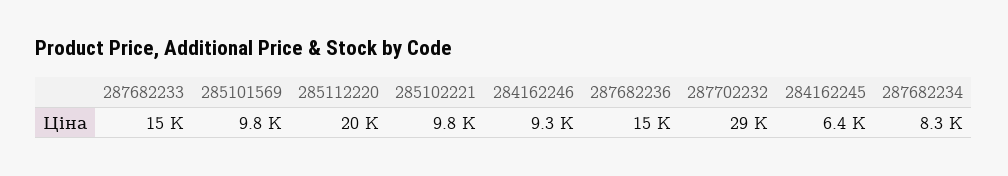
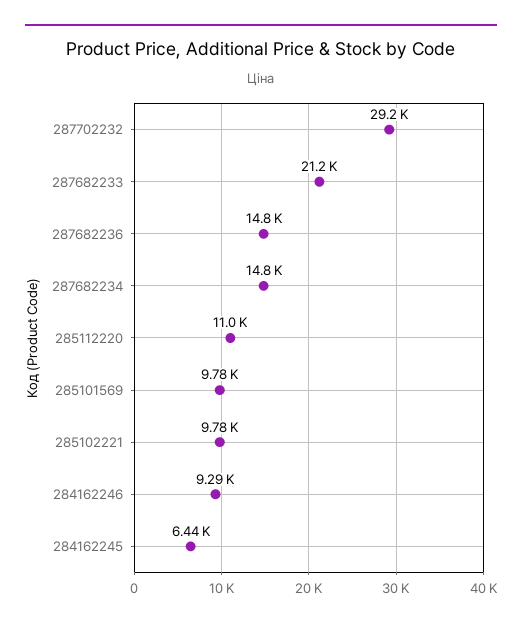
  {
-   "287682233": 15000,
+   "287682233": 21200,
    "285101569": 9780,
-   "285112220": 20000,
+   "285112220": 11000,
    "285102221": 9780,
    "284162246": 9290,
    "287682236": 14800,
    "287702232": 29200,
    "284162245": 6440,
-   "287682234": 8300
+   "287682234": 14800
  }

